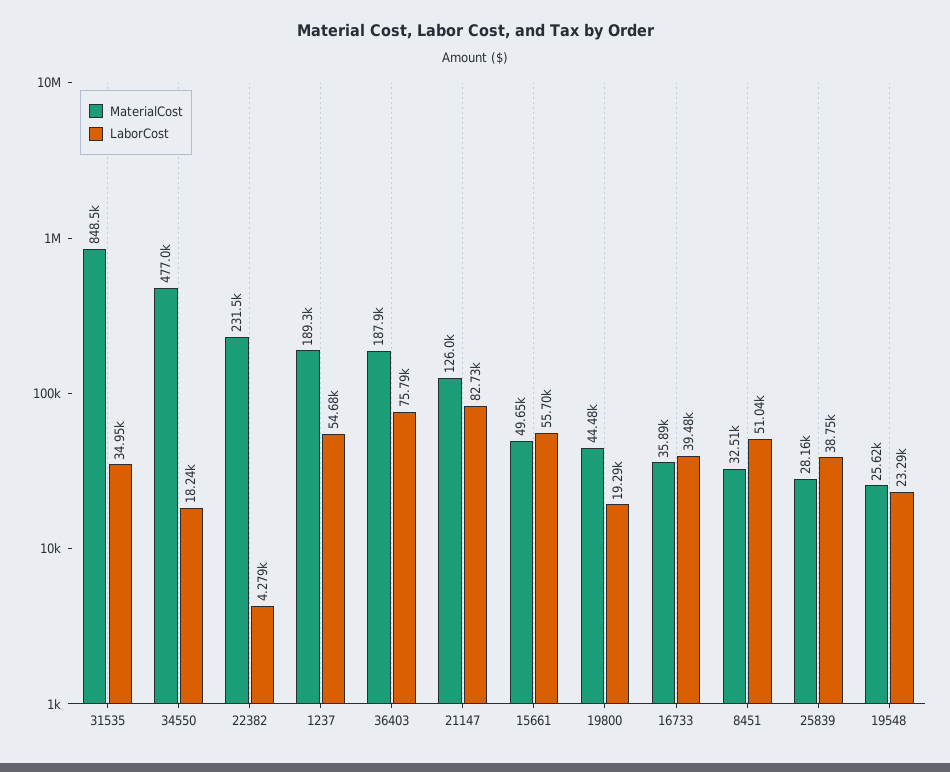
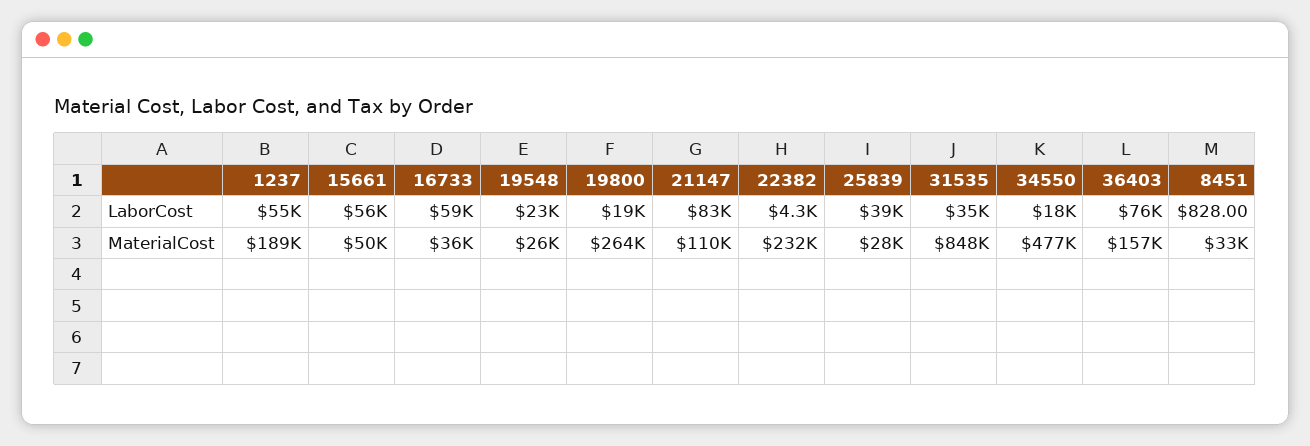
  {
    "MaterialCost": {
      "31535": 848500,
      "34550": 477000,
      "22382": 231500,
      "1237": 189300,
-     "36403": 187900,
+     "36403": 157000,
-     "21147": 126000,
+     "21147": 110000,
      "15661": 49650,
-     "19800": 44480,
+     "19800": 264000,
      "16733": 35890,
      "8451": 32510,
      "25839": 28160,
      "19548": 25620
    },
    "LaborCost": {
      "31535": 34950,
      "34550": 18240,
      "22382": 4279,
      "1237": 54680,
      "36403": 75790,
      "21147": 82730,
      "15661": 55700,
      "19800": 19290,
-     "16733": 39480,
+     "16733": 59000,
-     "8451": 51040,
+     "8451": 828,
      "25839": 38750,
      "19548": 23290
    }
  }

